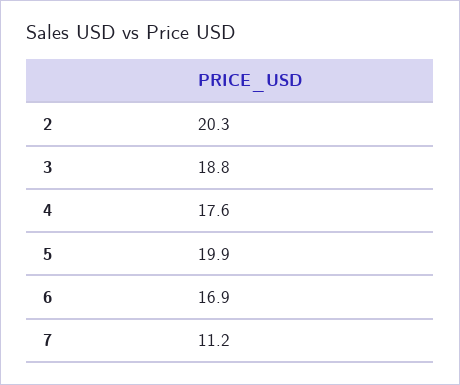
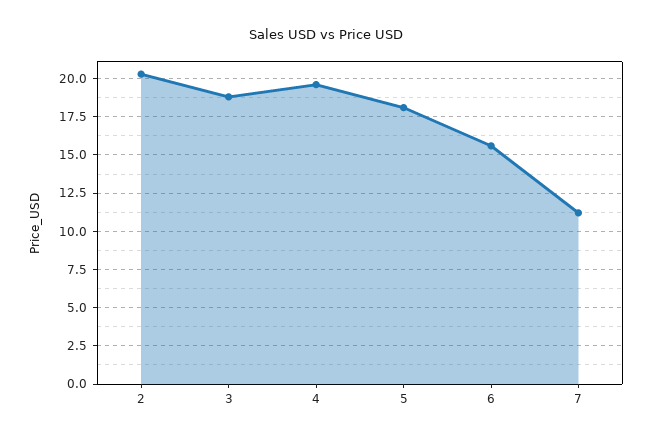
  {
    "2": 20.3,
    "3": 18.8,
-   "4": 17.6,
+   "4": 19.5,
-   "5": 19.9,
+   "5": 18,
-   "6": 16.9,
+   "6": 15.5,
    "7": 11.2
  }

